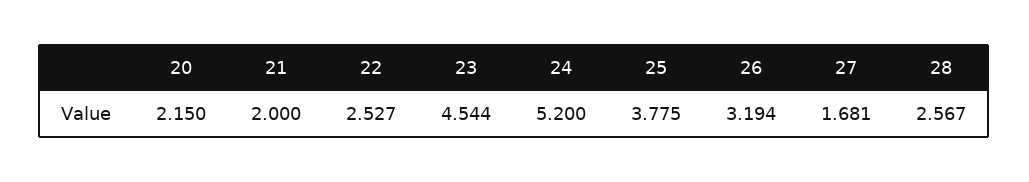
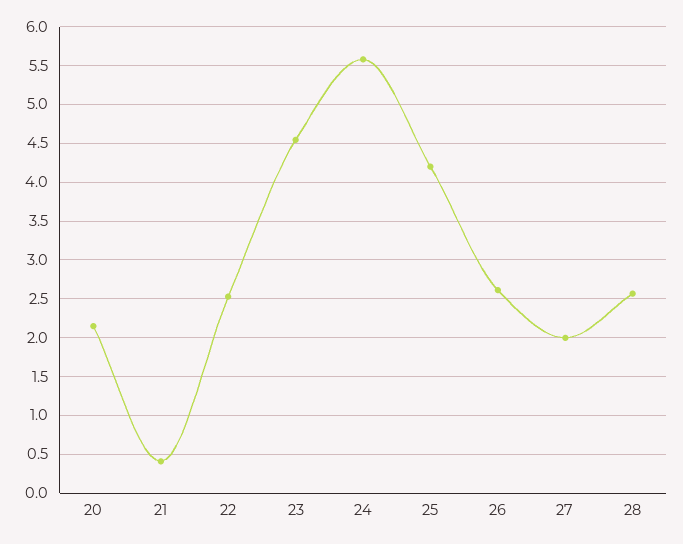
  {
    "20": 2.15,
-   "21": 2,
+   "21": 0.4,
    "22": 2.527,
    "23": 4.544,
-   "24": 5.2,
+   "24": 5.6,
-   "25": 3.775,
+   "25": 4.2,
-   "26": 3.194,
+   "26": 2.6,
-   "27": 1.681,
+   "27": 2,
    "28": 2.567
  }

